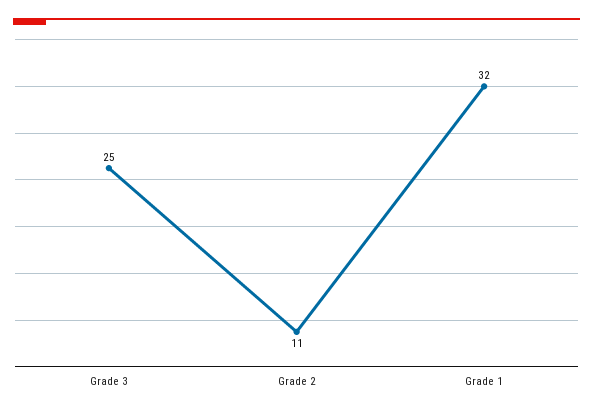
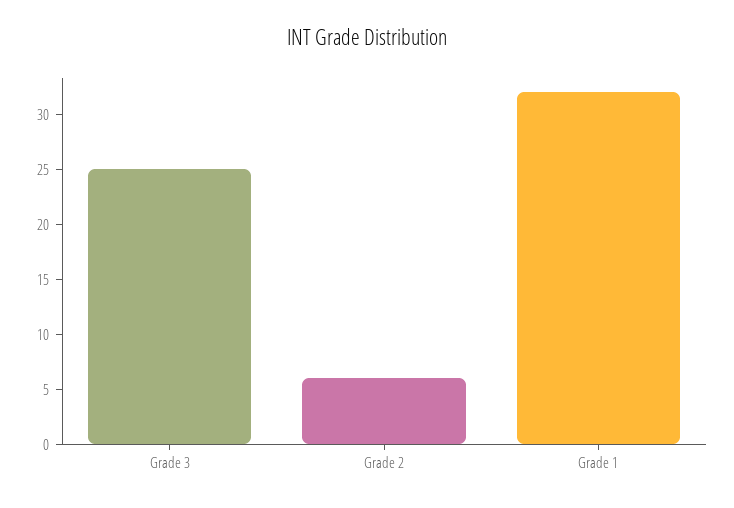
  {
    "Grade 3": 25,
-   "Grade 2": 11,
+   "Grade 2": 6,
    "Grade 1": 32
  }

